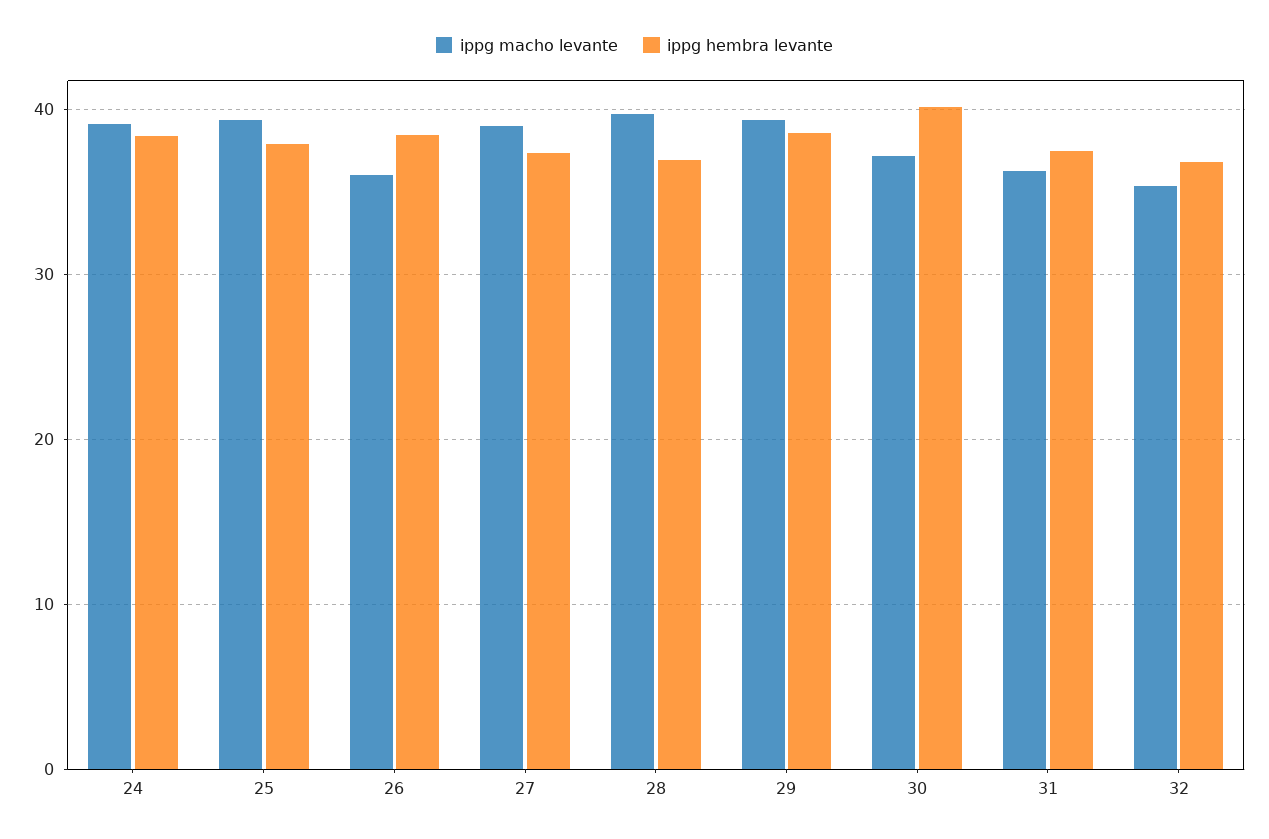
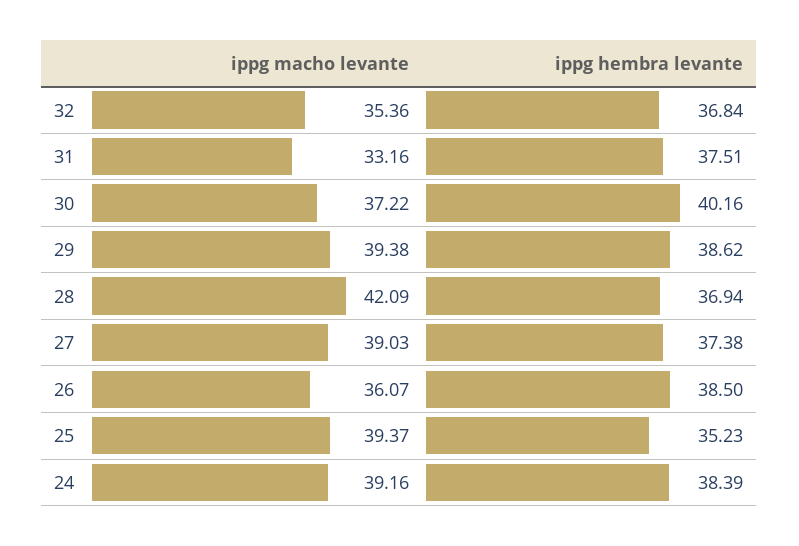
  {
    "ippg macho levante": {
      "24": 39.16,
      "25": 39.37,
      "26": 36.07,
      "27": 39.03,
-     "28": 40,
+     "28": 42.09,
      "29": 39.38,
      "30": 37.22,
-     "31": 36,
+     "31": 33.16,
      "32": 35.36
    },
    "ippg hembra levante": {
      "24": 38.39,
-     "25": 38,
+     "25": 35.23,
      "26": 38.5,
      "27": 37.38,
      "28": 36.94,
      "29": 38.62,
      "30": 40.16,
      "31": 37.51,
      "32": 36.84
    }
  }

